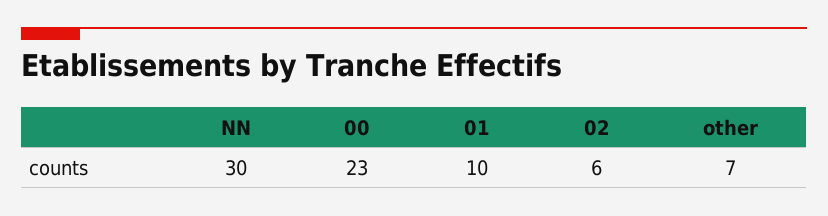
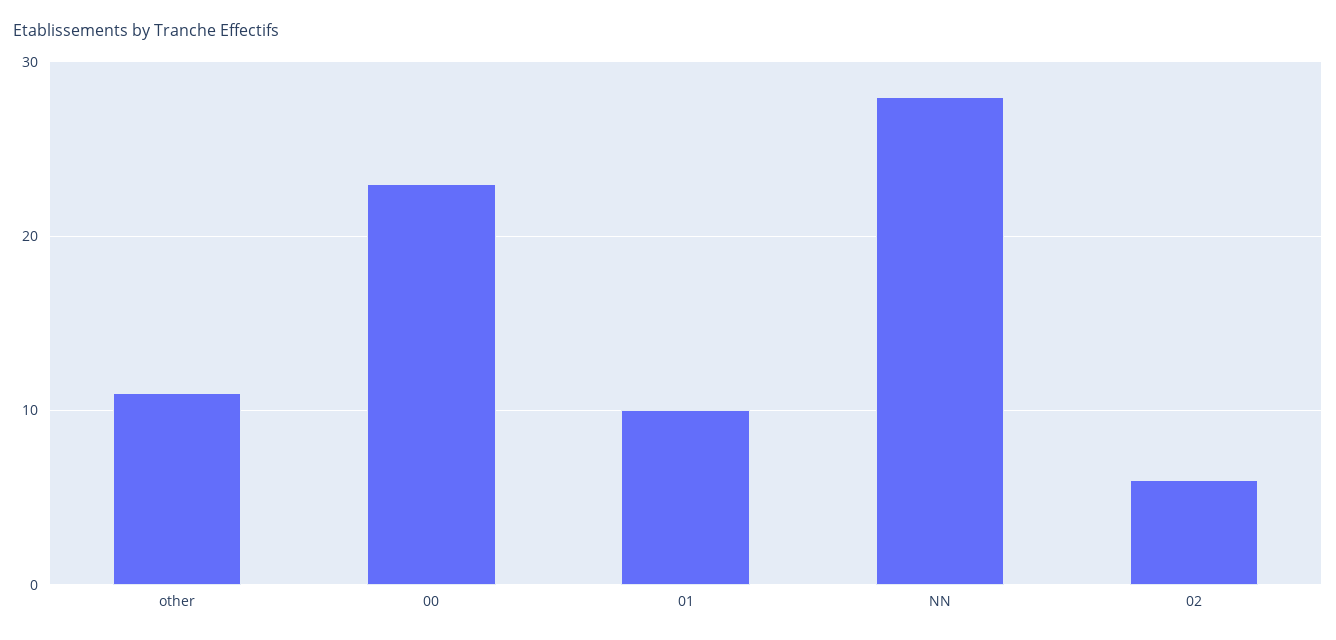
  {
-   "NN": 30,
+   "NN": 28,
    "00": 23,
    "01": 10,
    "02": 6,
-   "other": 7
+   "other": 11
  }

